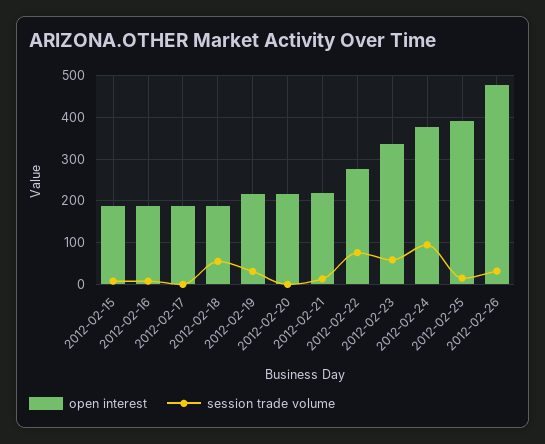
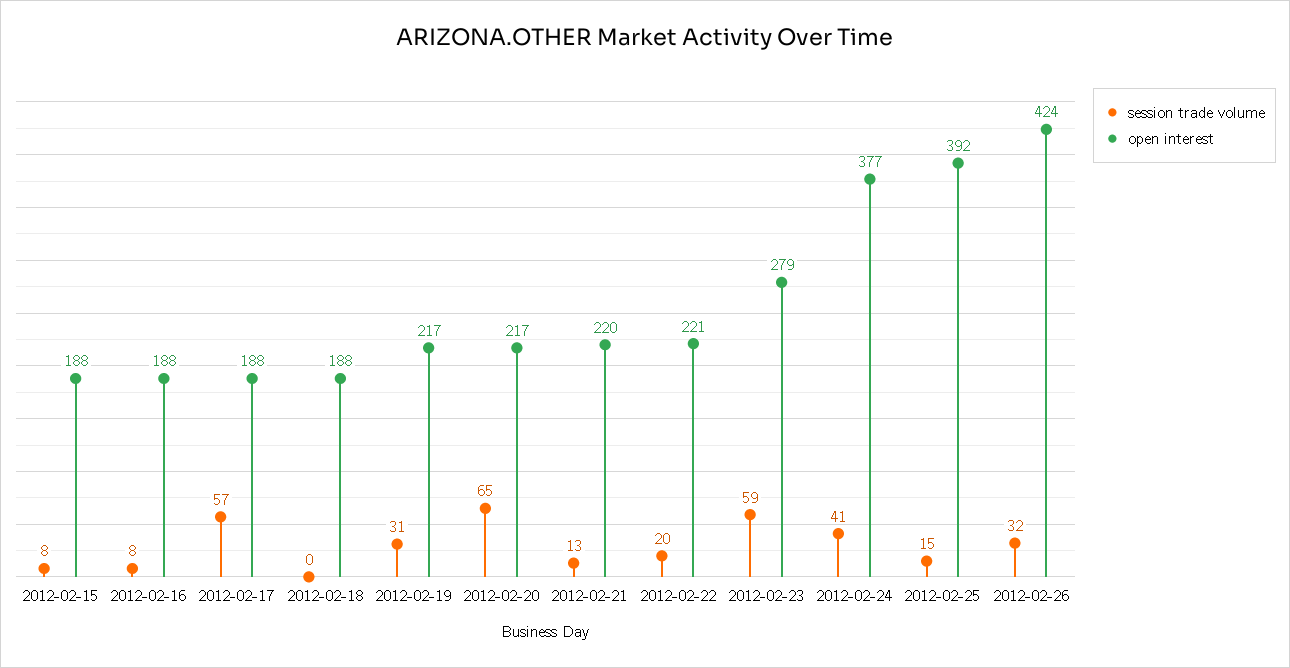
  {
    "open interest": {
      "2012-02-15": 188,
      "2012-02-16": 188,
      "2012-02-17": 188,
      "2012-02-18": 188,
      "2012-02-19": 217,
      "2012-02-20": 217,
      "2012-02-21": 220,
-     "2012-02-22": 280,
+     "2012-02-22": 221,
-     "2012-02-23": 340,
+     "2012-02-23": 279,
      "2012-02-24": 377,
      "2012-02-25": 392,
-     "2012-02-26": 480
+     "2012-02-26": 424
    },
    "session trade volume": {
      "2012-02-15": 8,
      "2012-02-16": 8,
-     "2012-02-17": 0,
+     "2012-02-17": 57,
-     "2012-02-18": 60,
+     "2012-02-18": 0,
      "2012-02-19": 31,
-     "2012-02-20": 0,
+     "2012-02-20": 65,
      "2012-02-21": 13,
-     "2012-02-22": 80,
+     "2012-02-22": 20,
      "2012-02-23": 59,
-     "2012-02-24": 100,
+     "2012-02-24": 41,
      "2012-02-25": 15,
      "2012-02-26": 32
    }
  }

